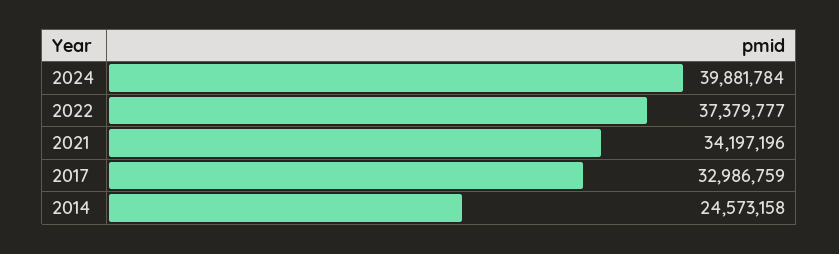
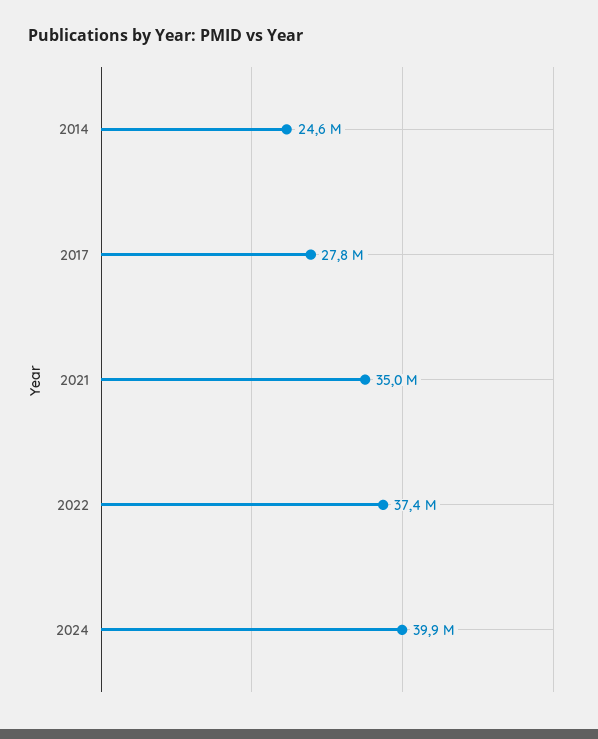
  {
    "2024": 39881784,
    "2022": 37379777,
-   "2021": 34197196,
+   "2021": 35000000,
-   "2017": 32986759,
+   "2017": 27800000,
    "2014": 24573158
  }

